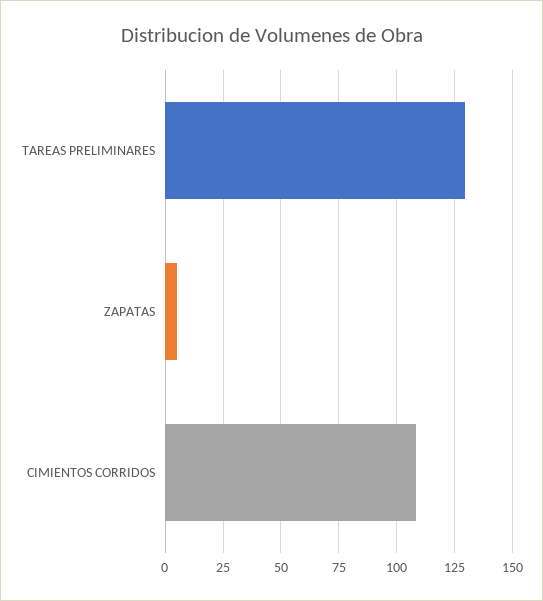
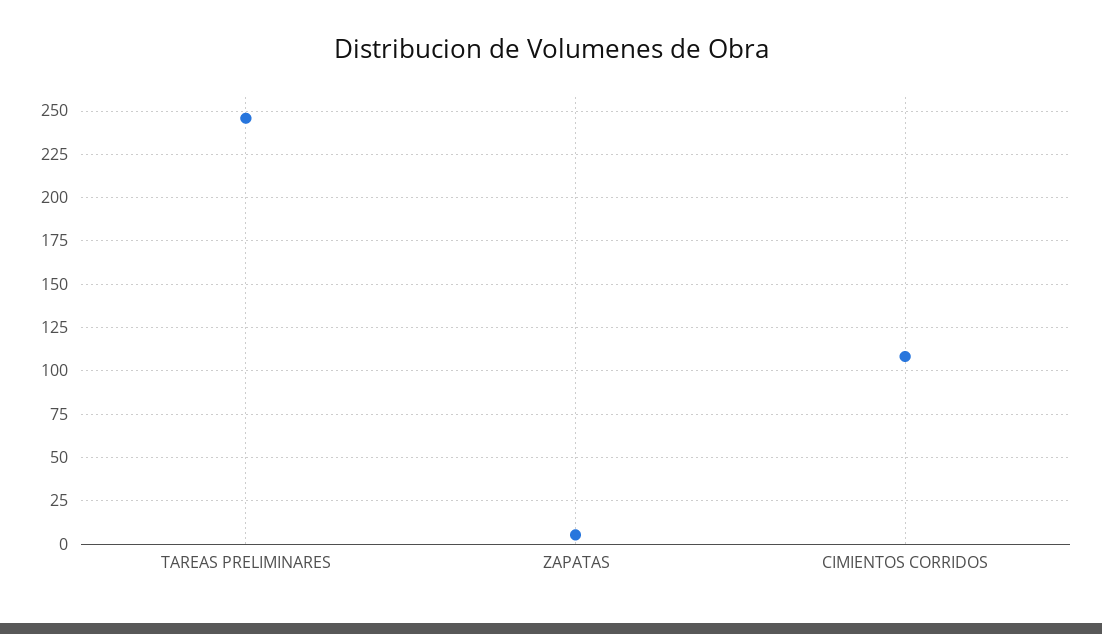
  {
-   "TAREAS PRELIMINARES": 130,
+   "TAREAS PRELIMINARES": 245,
    "ZAPATAS": 5,
    "CIMIENTOS CORRIDOS": 110
  }

